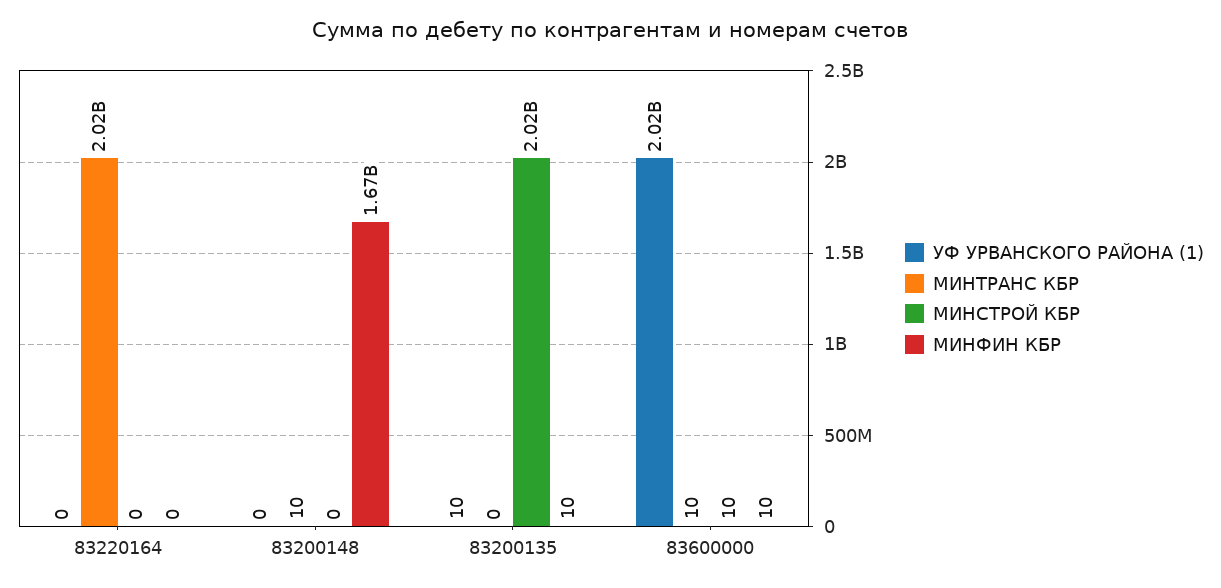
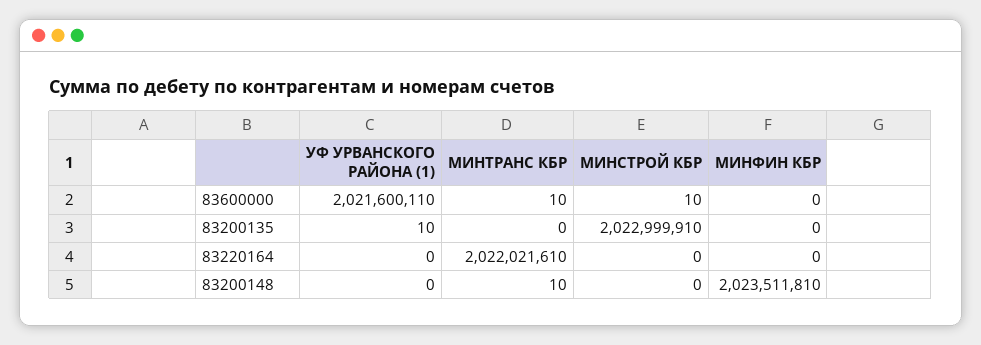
  {
    "УФ УРВАНСКОГО РАЙОНА (1)": {
      "83220164": 0,
      "83200148": 0,
      "83200135": 10,
      "83600000": 2021600110
    },
    "МИНТРАНС КБР": {
      "83220164": 2022021610,
      "83200148": 10,
      "83200135": 0,
      "83600000": 10
    },
    "МИНСТРОЙ КБР": {
      "83220164": 0,
      "83200148": 0,
      "83200135": 2022999910,
      "83600000": 10
    },
    "МИНФИН КБР": {
      "83220164": 0,
-     "83200148": 1670000000,
+     "83200148": 2023511810,
-     "83200135": 10,
+     "83200135": 0,
-     "83600000": 10
+     "83600000": 0
    }
  }

